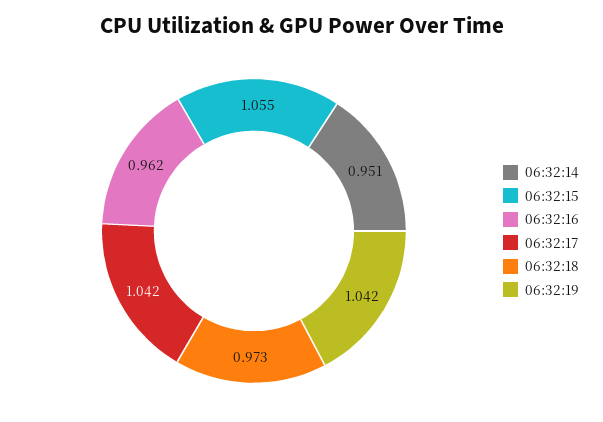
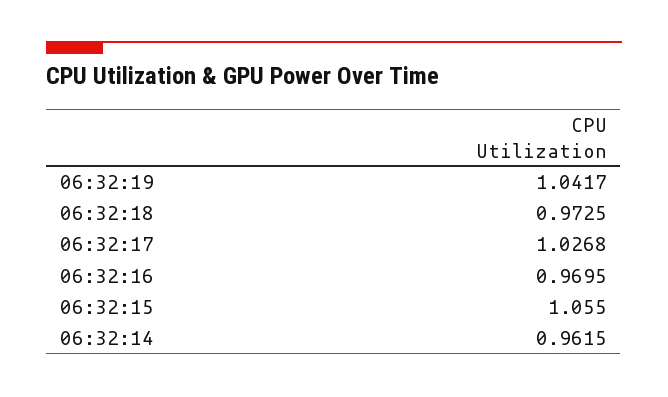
  {
-   "06:32:14": 0.951,
+   "06:32:14": 0.9615,
    "06:32:15": 1.055,
-   "06:32:16": 0.962,
+   "06:32:16": 0.9695,
-   "06:32:17": 1.042,
+   "06:32:17": 1.0268,
    "06:32:18": 0.9725,
    "06:32:19": 1.0417
  }

